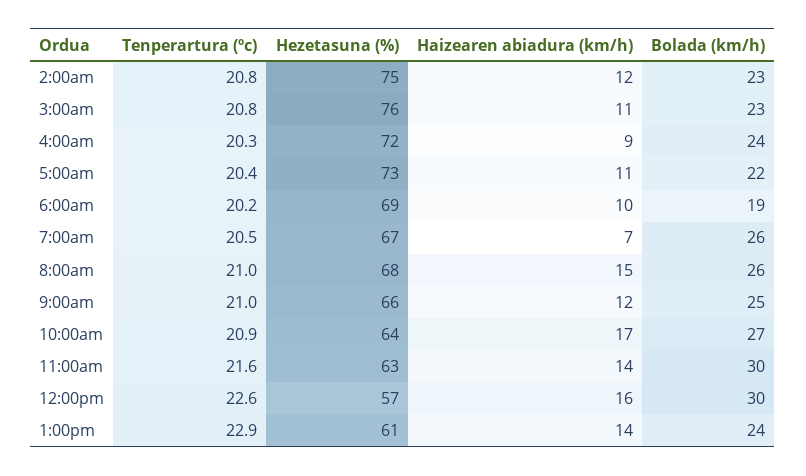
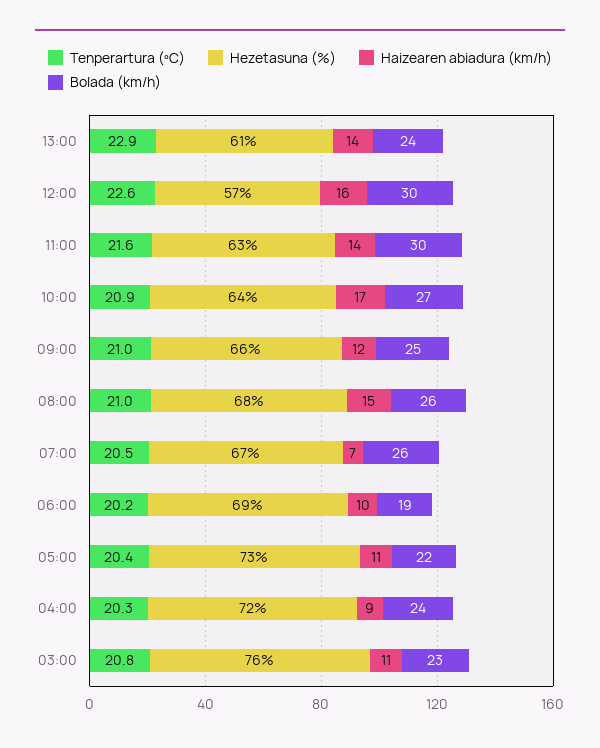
  {
    "Tenperartura (ºc)": {
-     "2:00am": 20.8,
      "3:00am": 20.8,
      "4:00am": 20.3,
      "5:00am": 20.4,
      "6:00am": 20.2,
      "7:00am": 20.5,
      "8:00am": 21,
      "9:00am": 21,
      "10:00am": 20.9,
      "11:00am": 21.6,
      "12:00pm": 22.6,
      "1:00pm": 22.9
    },
    "Hezetasuna (%)": {
-     "2:00am": 75,
      "3:00am": 76,
      "4:00am": 72,
      "5:00am": 73,
      "6:00am": 69,
      "7:00am": 67,
      "8:00am": 68,
      "9:00am": 66,
      "10:00am": 64,
      "11:00am": 63,
      "12:00pm": 57,
      "1:00pm": 61
    },
    "Haizearen abiadura (km/h)": {
-     "2:00am": 12,
      "3:00am": 11,
      "4:00am": 9,
      "5:00am": 11,
      "6:00am": 10,
      "7:00am": 7,
      "8:00am": 15,
      "9:00am": 12,
      "10:00am": 17,
      "11:00am": 14,
      "12:00pm": 16,
      "1:00pm": 14
    },
    "Bolada (km/h)": {
-     "2:00am": 23,
      "3:00am": 23,
      "4:00am": 24,
      "5:00am": 22,
      "6:00am": 19,
      "7:00am": 26,
      "8:00am": 26,
      "9:00am": 25,
      "10:00am": 27,
      "11:00am": 30,
      "12:00pm": 30,
      "1:00pm": 24
    }
  }

